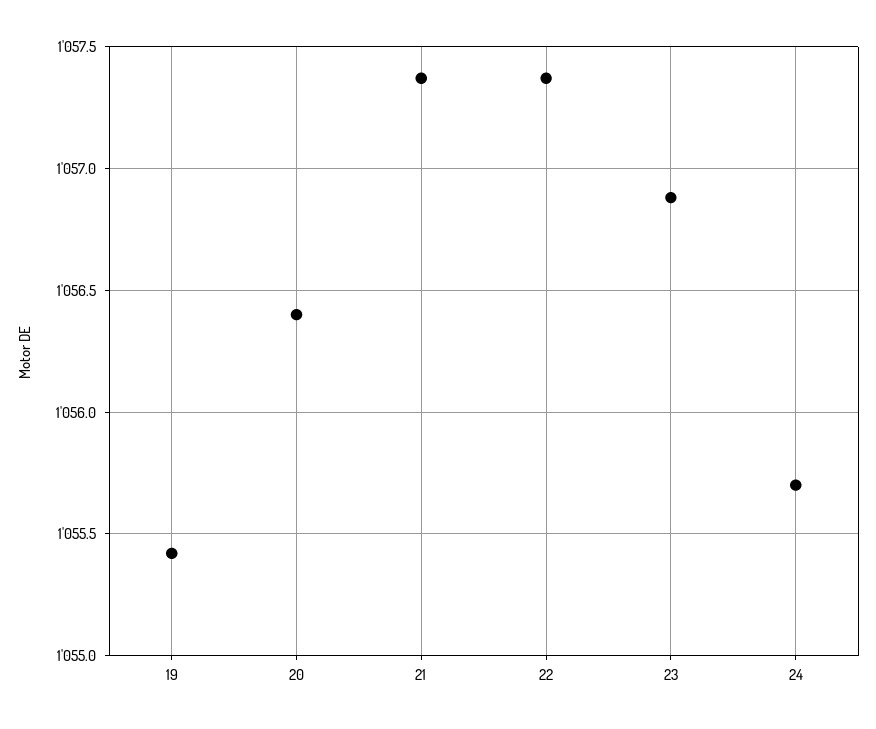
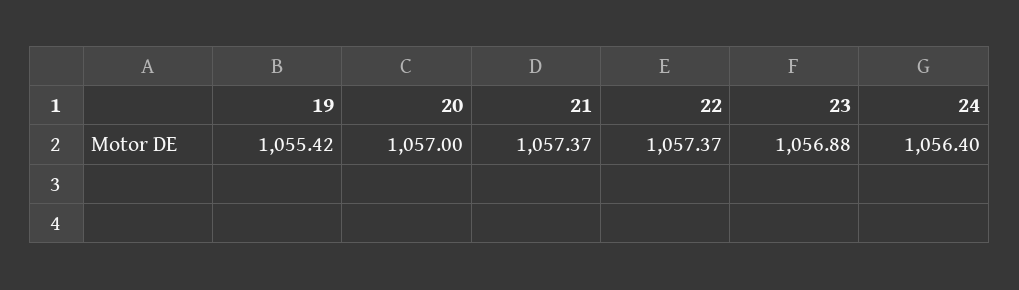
  {
    "19": 1055.42,
-   "20": 1056.4,
+   "20": 1057,
    "21": 1057.37,
    "22": 1057.37,
    "23": 1056.88,
-   "24": 1055.7
+   "24": 1056.4
  }

